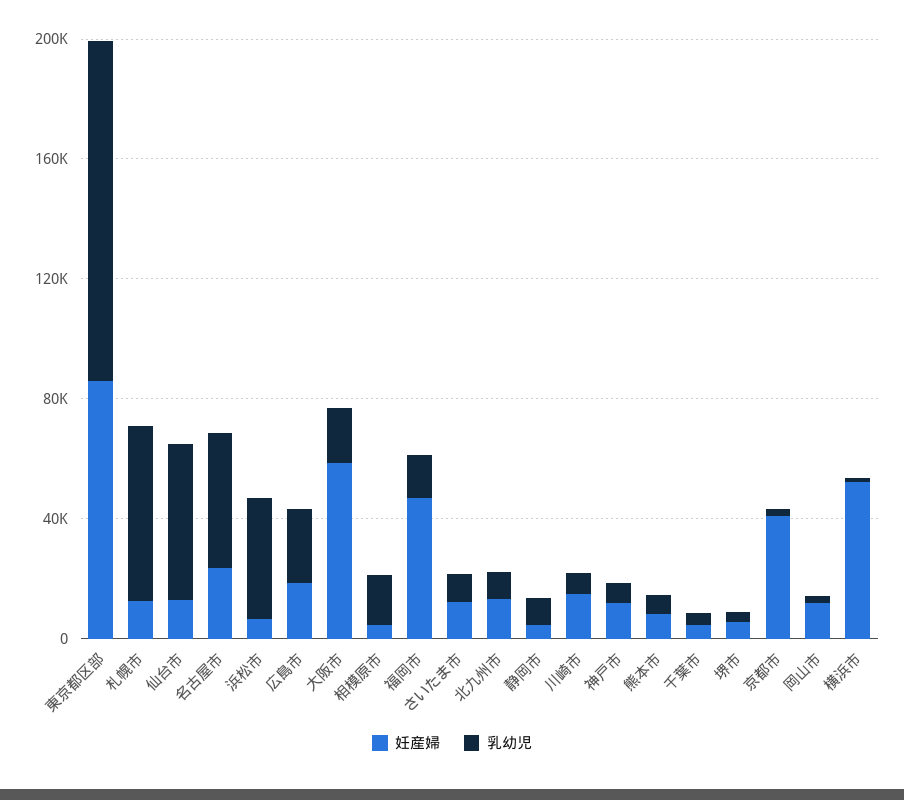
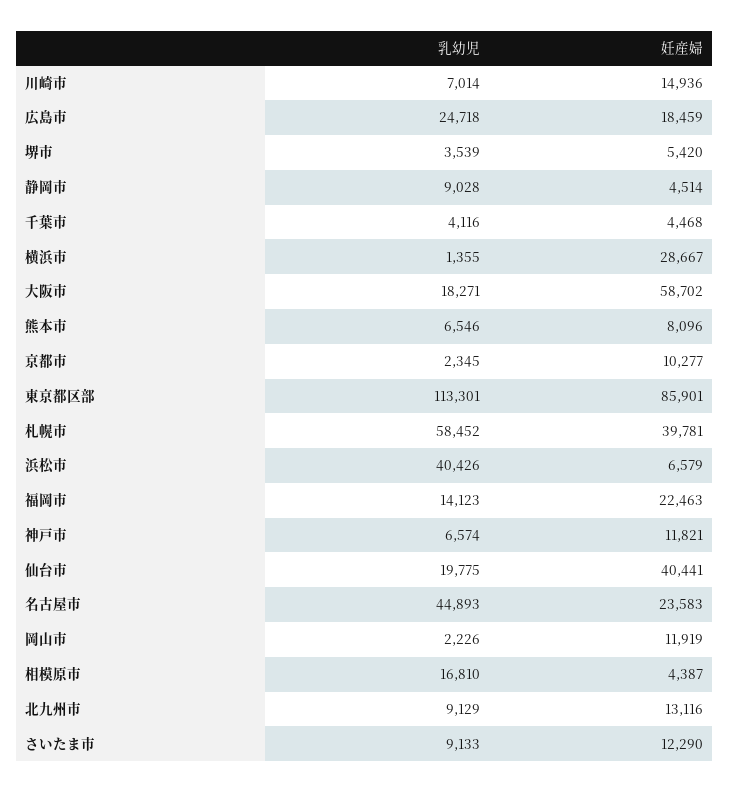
  {
    "妊産婦": {
      "東京都区部": 85901,
-     "札幌市": 10000,
+     "札幌市": 39781,
-     "仙台市": 10000,
+     "仙台市": 40441,
      "名古屋市": 23583,
      "浜松市": 6579,
      "広島市": 18459,
      "大阪市": 58702,
      "相模原市": 4387,
-     "福岡市": 50000,
+     "福岡市": 22463,
      "さいたま市": 12290,
      "北九州市": 13116,
      "静岡市": 4514,
      "川崎市": 14936,
      "神戸市": 11821,
      "熊本市": 8096,
      "千葉市": 4468,
      "堺市": 5420,
-     "京都市": 40000,
+     "京都市": 10277,
      "岡山市": 11919,
-     "横浜市": 50000
+     "横浜市": 28667
    },
    "乳幼児": {
      "東京都区部": 113301,
      "札幌市": 58452,
-     "仙台市": 50000,
+     "仙台市": 19775,
      "名古屋市": 44893,
      "浜松市": 40426,
      "広島市": 24718,
      "大阪市": 18271,
      "相模原市": 16810,
      "福岡市": 14123,
      "さいたま市": 9133,
      "北九州市": 9129,
      "静岡市": 9028,
      "川崎市": 7014,
      "神戸市": 6574,
      "熊本市": 6546,
      "千葉市": 4116,
      "堺市": 3539,
      "京都市": 2345,
      "岡山市": 2226,
      "横浜市": 1355
    }
  }

